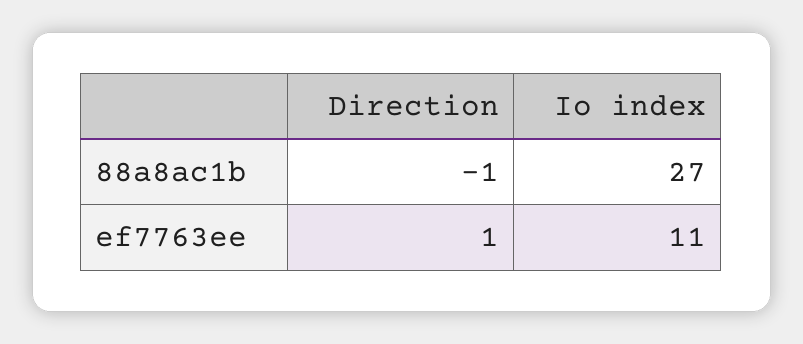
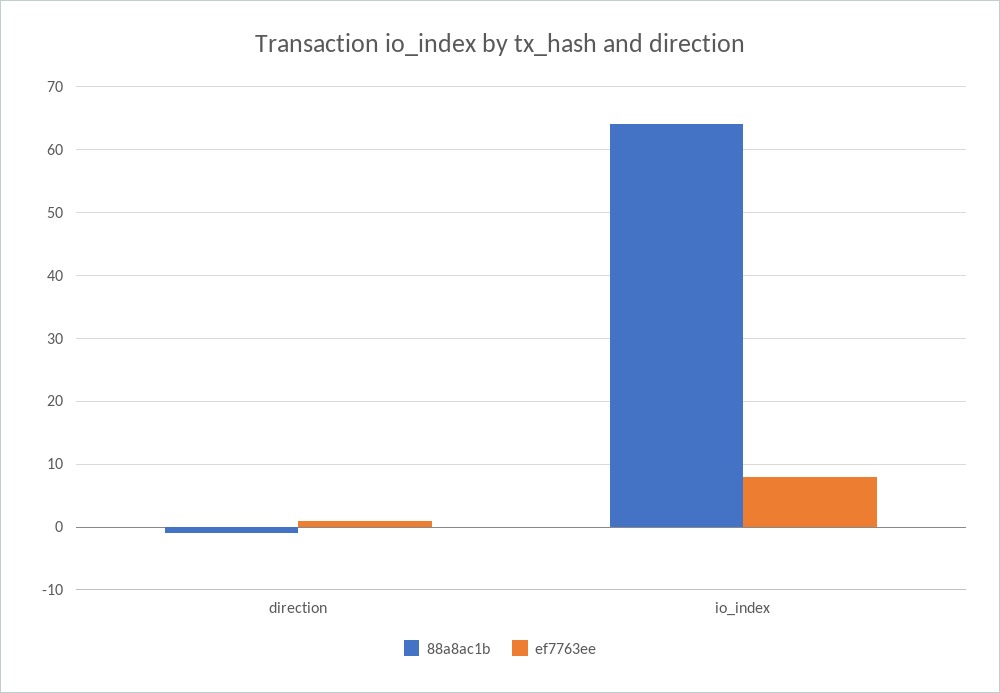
  {
    "88a8ac1b": {
      "Direction": -1,
-     "Io index": 27
+     "Io index": 64
    },
    "ef7763ee": {
      "Direction": 1,
-     "Io index": 11
+     "Io index": 8
    }
  }

